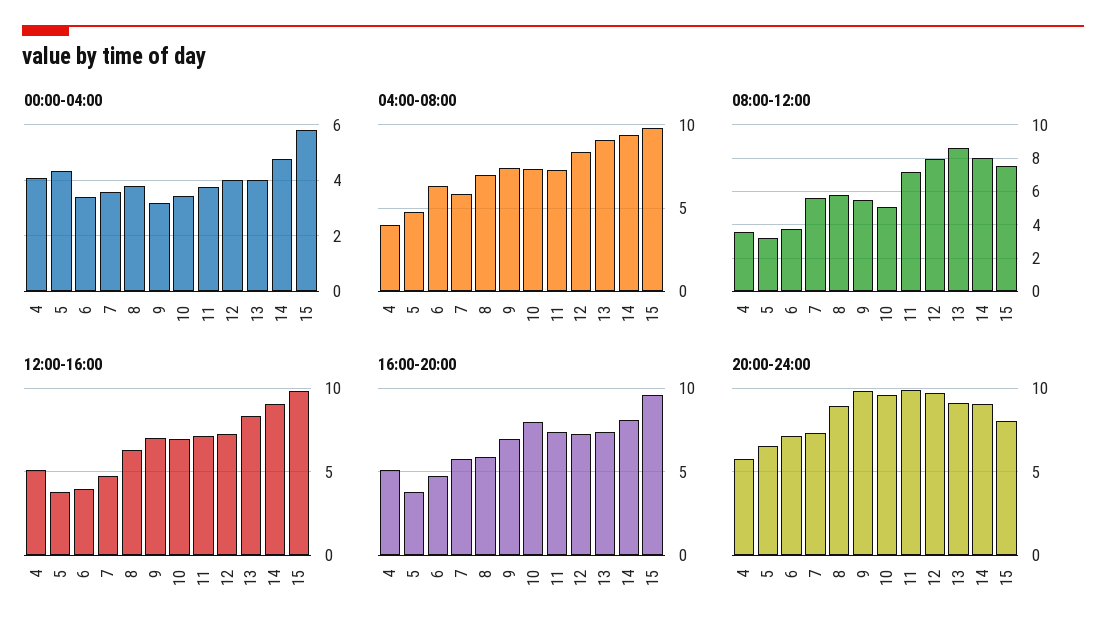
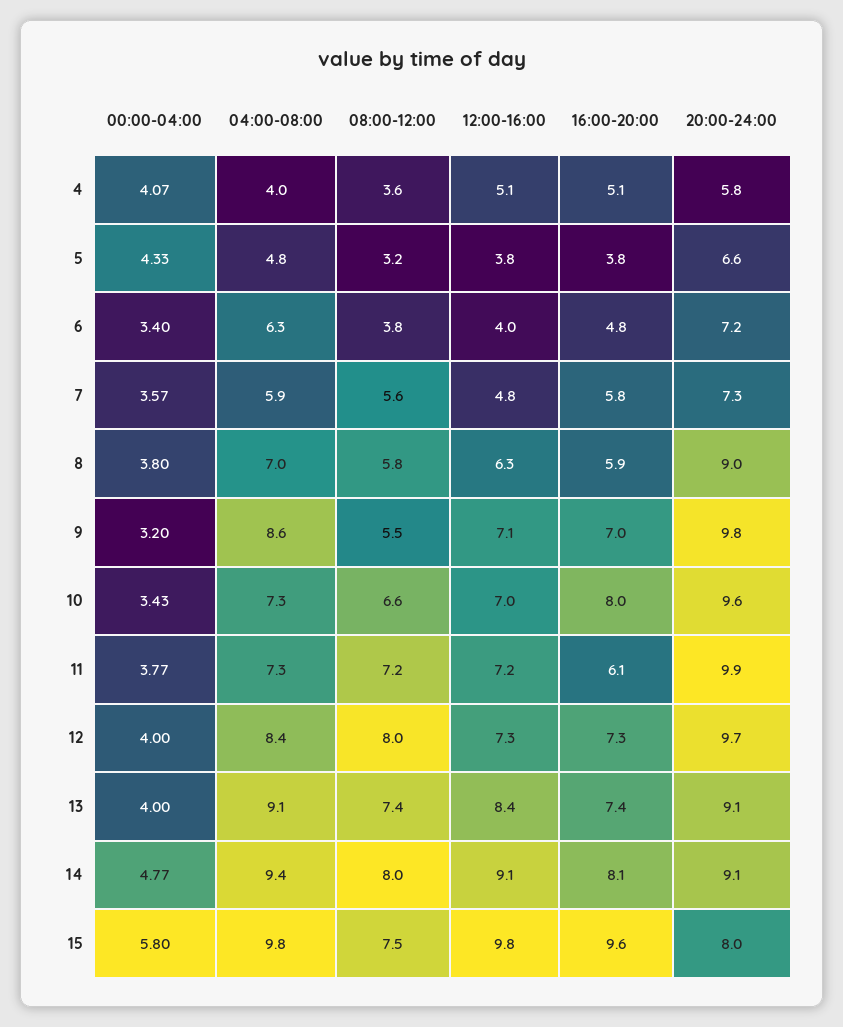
  {
    "00:00-04:00": {
      "4": 4.07,
      "5": 4.33,
      "6": 3.4,
      "7": 3.57,
      "8": 3.8,
      "9": 3.2,
      "10": 3.43,
      "11": 3.77,
      "12": 4,
      "13": 4,
      "14": 4.77,
      "15": 5.8
    },
    "04:00-08:00": {
      "4": 4,
      "5": 4.8,
      "6": 6.3,
      "7": 5.9,
      "8": 7,
-     "9": 7.5,
+     "9": 8.6,
      "10": 7.3,
      "11": 7.3,
      "12": 8.4,
      "13": 9.1,
      "14": 9.4,
      "15": 9.8
    },
    "08:00-12:00": {
      "4": 3.6,
      "5": 3.2,
      "6": 3.8,
      "7": 5.6,
      "8": 5.8,
      "9": 5.5,
-     "10": 5,
+     "10": 6.6,
      "11": 7.2,
      "12": 8,
-     "13": 8.5,
+     "13": 7.4,
      "14": 8,
      "15": 7.5
    },
    "12:00-16:00": {
      "4": 5.1,
      "5": 3.8,
      "6": 4,
      "7": 4.8,
      "8": 6.3,
      "9": 7.1,
      "10": 7,
      "11": 7.2,
      "12": 7.3,
      "13": 8.4,
      "14": 9.1,
      "15": 9.8
    },
    "16:00-20:00": {
      "4": 5.1,
      "5": 3.8,
      "6": 4.8,
      "7": 5.8,
      "8": 5.9,
      "9": 7,
      "10": 8,
-     "11": 7.5,
+     "11": 6.1,
      "12": 7.3,
      "13": 7.4,
      "14": 8.1,
      "15": 9.6
    },
    "20:00-24:00": {
      "4": 5.8,
      "5": 6.6,
      "6": 7.2,
      "7": 7.3,
      "8": 9,
      "9": 9.8,
      "10": 9.6,
      "11": 9.9,
      "12": 9.7,
      "13": 9.1,
      "14": 9.1,
      "15": 8
    }
  }

